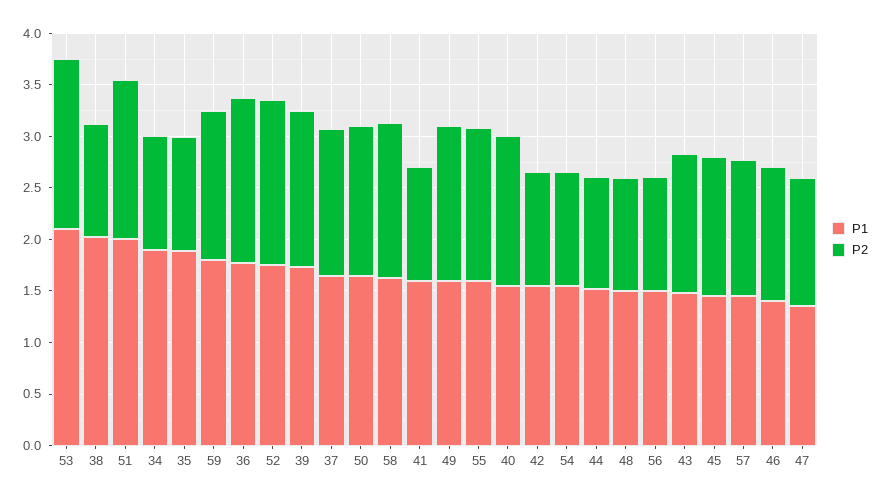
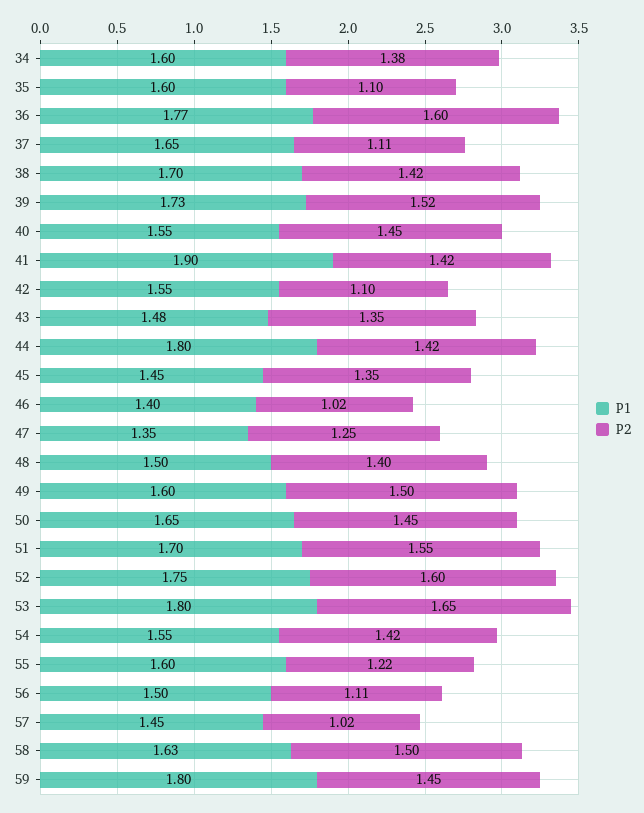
  {
    "P1": {
-     "53": 2.1,
+     "53": 1.8,
-     "38": 2,
+     "38": 1.7,
-     "51": 2,
+     "51": 1.7,
-     "34": 1.9,
+     "34": 1.6,
-     "35": 1.9,
+     "35": 1.6,
      "59": 1.8,
      "36": 1.77,
      "52": 1.75,
      "39": 1.73,
      "37": 1.65,
      "50": 1.65,
      "58": 1.63,
-     "41": 1.6,
+     "41": 1.9,
      "49": 1.6,
      "55": 1.6,
      "40": 1.55,
      "42": 1.55,
      "54": 1.55,
-     "44": 1.5,
+     "44": 1.8,
      "48": 1.5,
      "56": 1.5,
      "43": 1.48,
      "45": 1.45,
      "57": 1.45,
      "46": 1.4,
      "47": 1.35
    },
    "P2": {
      "53": 1.65,
-     "38": 1.1,
+     "38": 1.42,
      "51": 1.55,
-     "34": 1.1,
+     "34": 1.38,
      "35": 1.1,
      "59": 1.45,
      "36": 1.6,
      "52": 1.6,
      "39": 1.52,
-     "37": 1.4,
+     "37": 1.11,
      "50": 1.45,
      "58": 1.5,
-     "41": 1.1,
+     "41": 1.42,
      "49": 1.5,
-     "55": 1.5,
+     "55": 1.22,
      "40": 1.45,
      "42": 1.1,
-     "54": 1.1,
+     "54": 1.42,
-     "44": 1.1,
+     "44": 1.42,
-     "48": 1.1,
+     "48": 1.4,
      "56": 1.11,
      "43": 1.35,
      "45": 1.35,
-     "57": 1.3,
+     "57": 1.02,
-     "46": 1.3,
+     "46": 1.02,
      "47": 1.25
    }
  }

